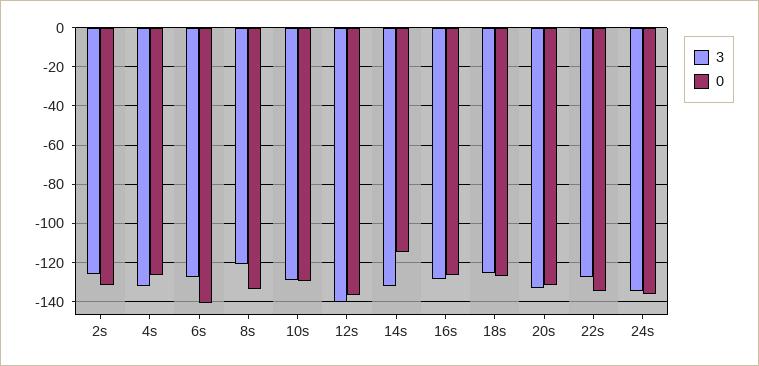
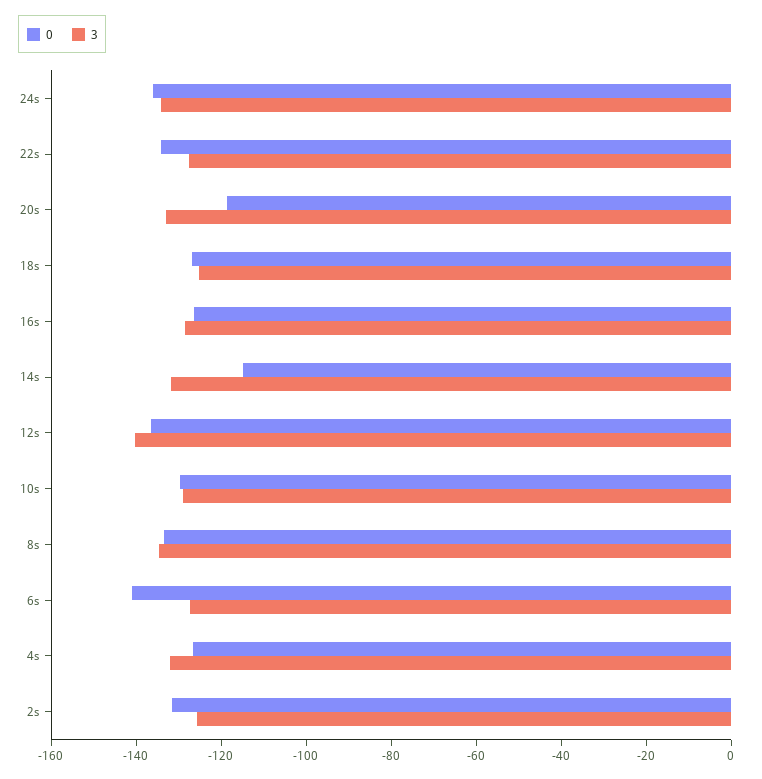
  {
    "3": {
      "2s": -125,
      "4s": -130,
      "6s": -125,
-     "8s": -120,
+     "8s": -135,
      "10s": -130,
      "12s": -140,
      "14s": -130,
      "16s": -130,
      "18s": -125,
      "20s": -135,
      "22s": -130,
      "24s": -135
    },
    "0": {
      "2s": -130,
      "4s": -125,
      "6s": -140,
      "8s": -135,
      "10s": -130,
      "12s": -135,
      "14s": -115,
      "16s": -125,
      "18s": -125,
-     "20s": -130,
+     "20s": -120,
      "22s": -135,
      "24s": -135
    }
  }

